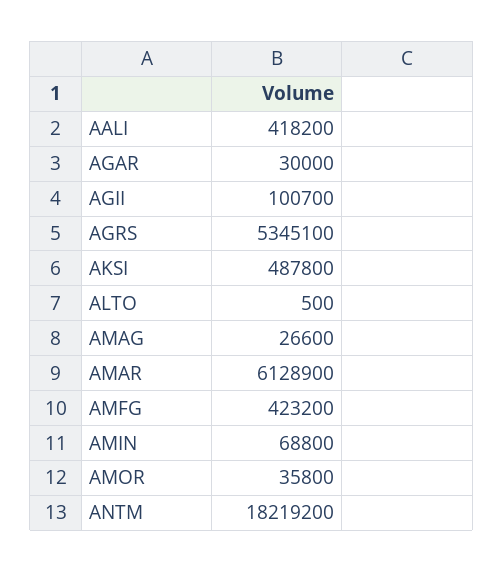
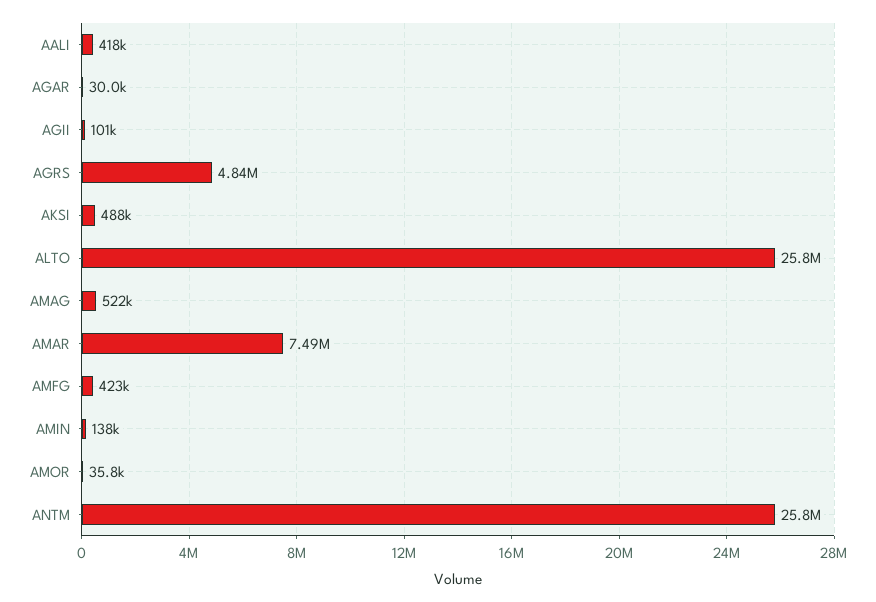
  {
    "AALI": 418200,
    "AGAR": 30000,
    "AGII": 100700,
-   "AGRS": 5345100,
+   "AGRS": 4840000,
    "AKSI": 487800,
-   "ALTO": 500,
+   "ALTO": 25800000,
-   "AMAG": 26600,
+   "AMAG": 522000,
-   "AMAR": 6128900,
+   "AMAR": 7490000,
    "AMFG": 423200,
-   "AMIN": 68800,
+   "AMIN": 138000,
    "AMOR": 35800,
-   "ANTM": 18219200
+   "ANTM": 25800000
  }

